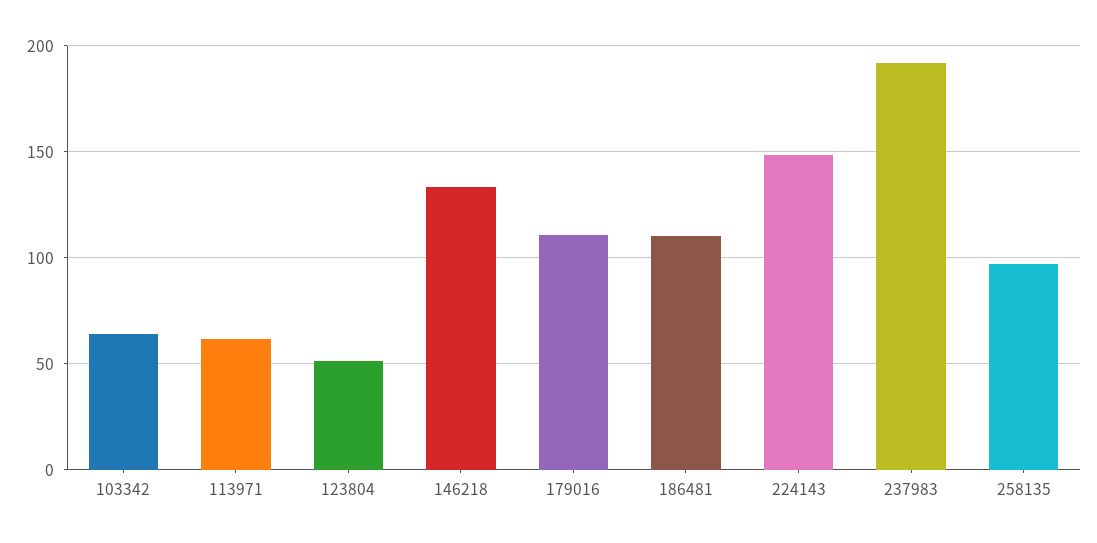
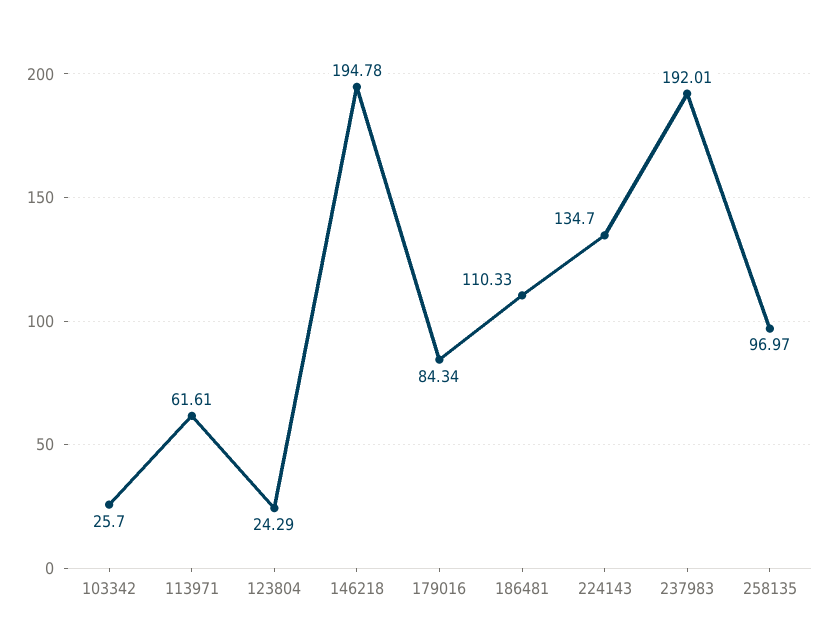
  {
-   "103342": 65,
+   "103342": 25.7,
    "113971": 61.61,
-   "123804": 50,
+   "123804": 24.29,
-   "146218": 135,
+   "146218": 194.78,
-   "179016": 110,
+   "179016": 84.34,
    "186481": 110.33,
-   "224143": 150,
+   "224143": 134.7,
    "237983": 192.01,
    "258135": 96.97
  }

